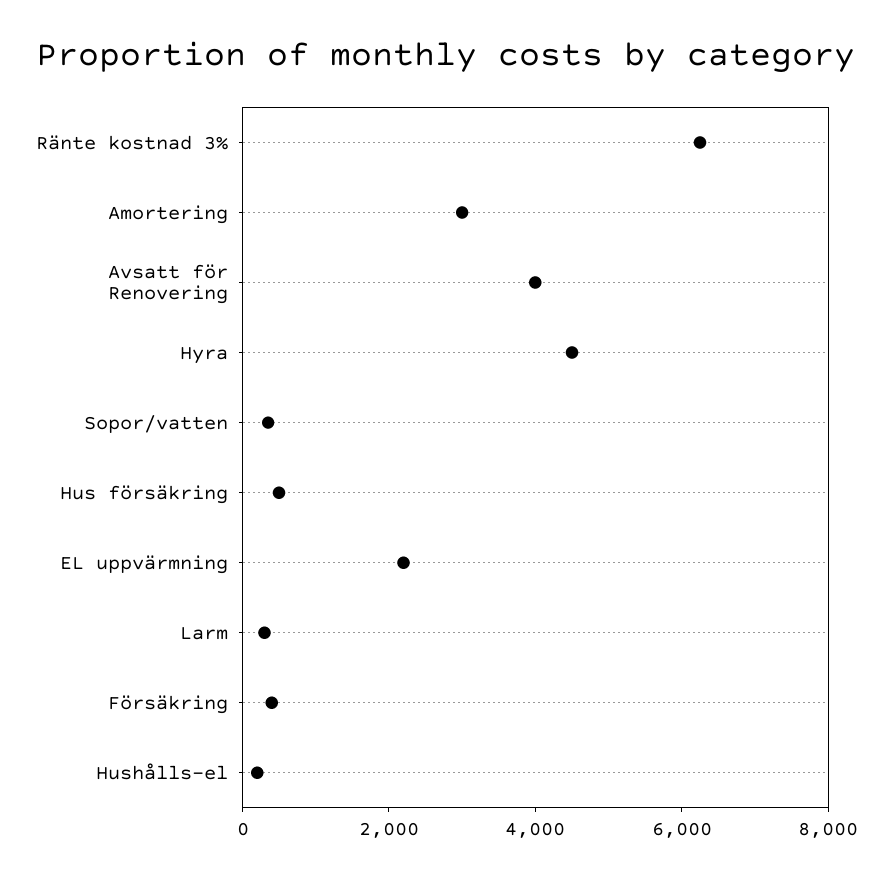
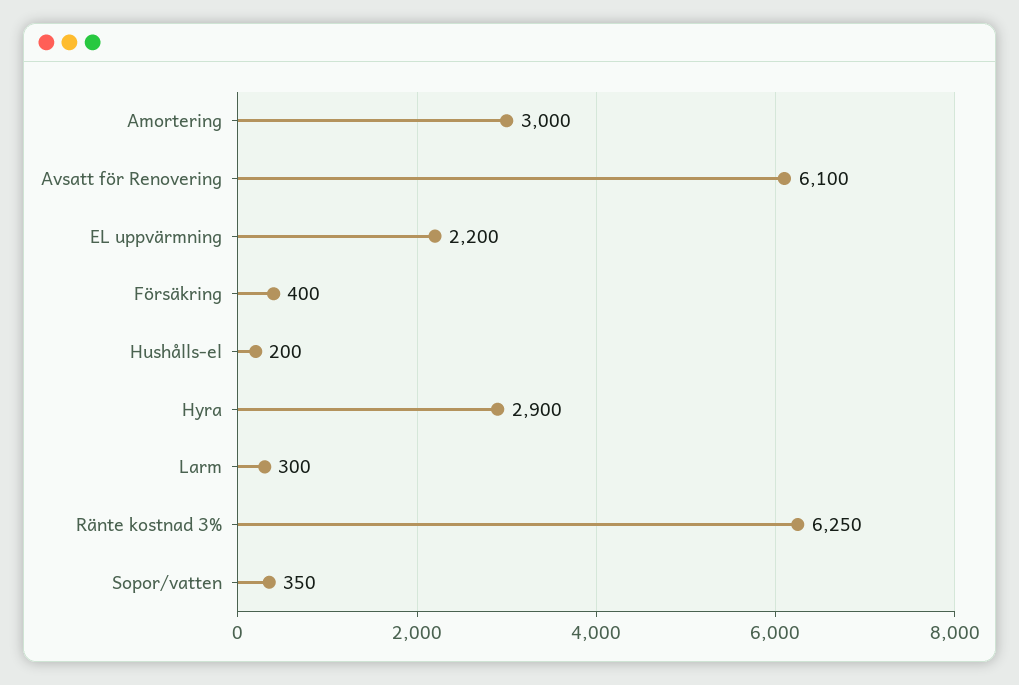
  {
    "Ränte kostnad 3%": 6250,
    "Amortering": 3000,
-   "Avsatt för Renovering": 4000,
+   "Avsatt för Renovering": 6100,
-   "Hyra": 4500,
+   "Hyra": 2900,
    "Sopor/vatten": 350,
-   "Hus försäkring": 500,
    "EL uppvärmning": 2200,
    "Larm": 300,
    "Försäkring": 400,
    "Hushålls-el": 200
  }

